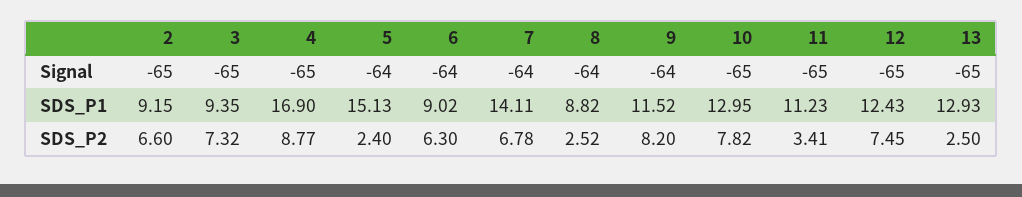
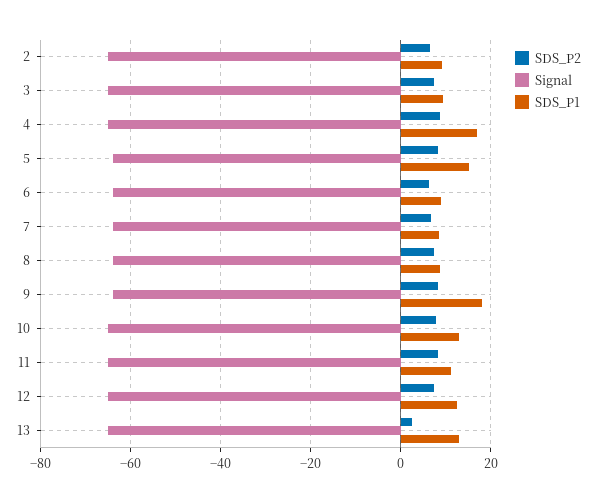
  {
    "Signal": {
      "2": -65,
      "3": -65,
      "4": -65,
      "5": -64,
      "6": -64,
      "7": -64,
      "8": -64,
      "9": -64,
      "10": -65,
      "11": -65,
      "12": -65,
      "13": -65
    },
    "SDS_P1": {
      "2": 9.15,
      "3": 9.35,
      "4": 16.9,
      "5": 15.13,
      "6": 9.02,
-     "7": 14.11,
+     "7": 8,
      "8": 8.82,
-     "9": 11.52,
+     "9": 18,
      "10": 12.95,
      "11": 11.23,
      "12": 12.43,
      "13": 12.93
    },
    "SDS_P2": {
      "2": 6.6,
      "3": 7.32,
      "4": 8.77,
-     "5": 2.4,
+     "5": 8,
      "6": 6.3,
      "7": 6.78,
-     "8": 2.52,
+     "8": 8,
      "9": 8.2,
      "10": 7.82,
-     "11": 3.41,
+     "11": 8,
      "12": 7.45,
      "13": 2.5
    }
  }

